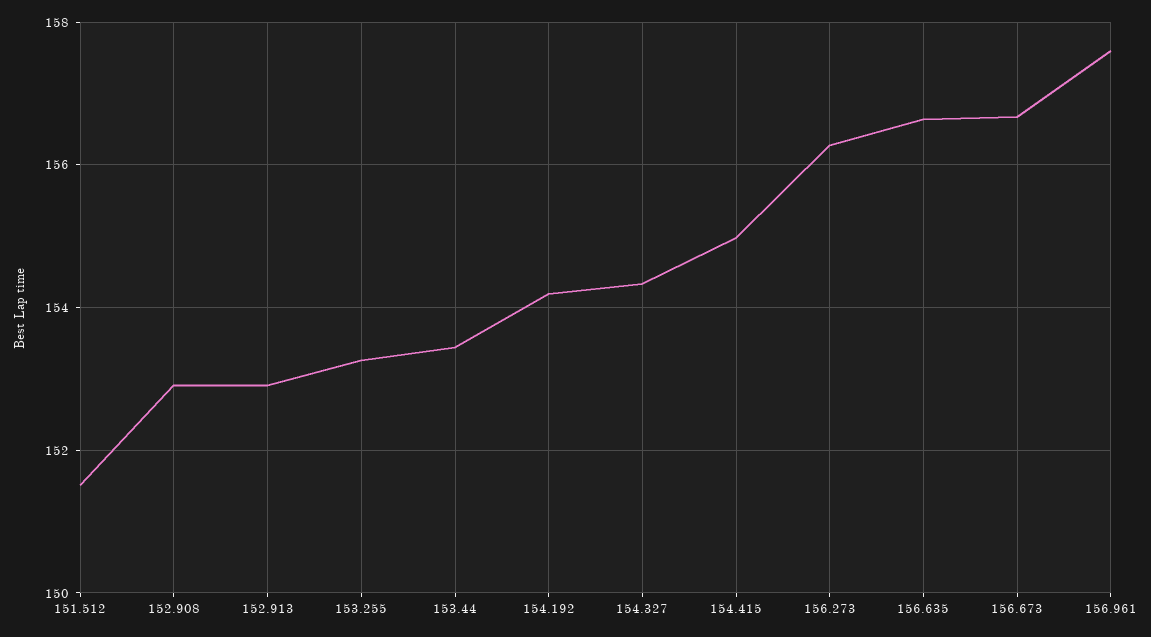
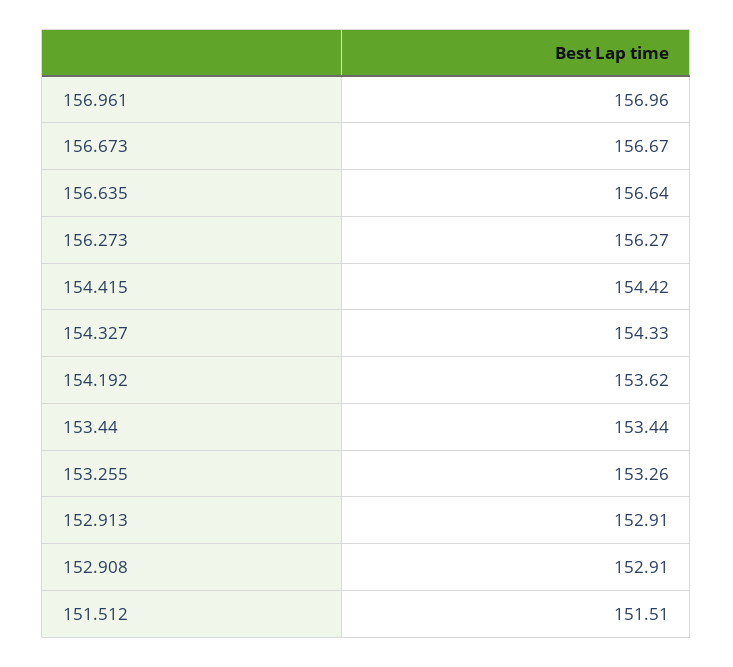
  {
    "151.512": 151.51,
    "152.908": 152.91,
    "152.913": 152.91,
    "153.255": 153.26,
    "153.44": 153.44,
-   "154.192": 154.2,
+   "154.192": 153.62,
    "154.327": 154.33,
-   "154.415": 155,
+   "154.415": 154.42,
    "156.273": 156.27,
    "156.635": 156.64,
    "156.673": 156.67,
-   "156.961": 157.6
+   "156.961": 156.96
  }

